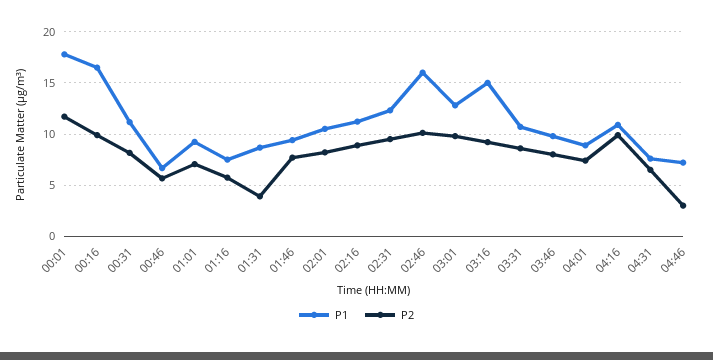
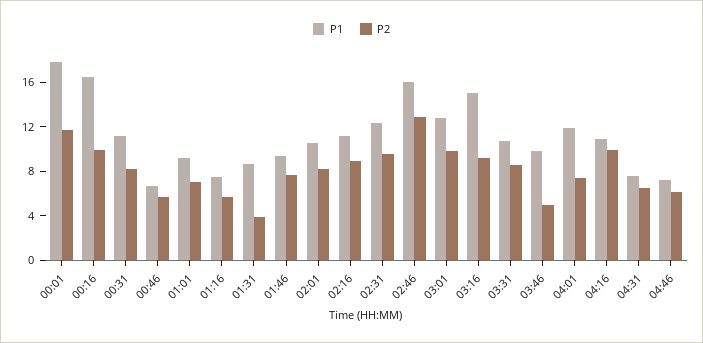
  {
    "P1": {
      "00:01": 18,
      "00:16": 16,
      "00:31": 11,
      "00:46": 7,
      "01:01": 9,
      "01:16": 8,
      "01:31": 9,
      "01:46": 9,
      "02:01": 11,
      "02:16": 11,
      "02:31": 12,
      "02:46": 16,
      "03:01": 13,
      "03:16": 15,
      "03:31": 11,
      "03:46": 10,
-     "04:01": 9,
+     "04:01": 12,
      "04:16": 11,
      "04:31": 8,
      "04:46": 7
    },
    "P2": {
      "00:01": 12,
      "00:16": 10,
      "00:31": 8,
      "00:46": 6,
      "01:01": 7,
      "01:16": 6,
      "01:31": 4,
      "01:46": 8,
      "02:01": 8,
      "02:16": 9,
      "02:31": 10,
-     "02:46": 10,
+     "02:46": 13,
      "03:01": 10,
      "03:16": 9,
      "03:31": 9,
-     "03:46": 8,
+     "03:46": 5,
      "04:01": 7,
      "04:16": 10,
      "04:31": 7,
-     "04:46": 3
+     "04:46": 6
    }
  }

